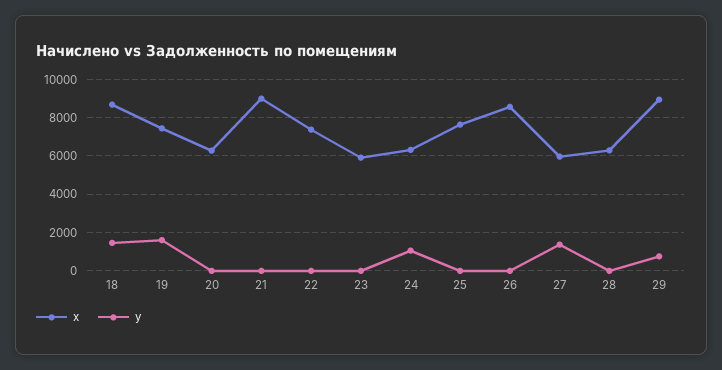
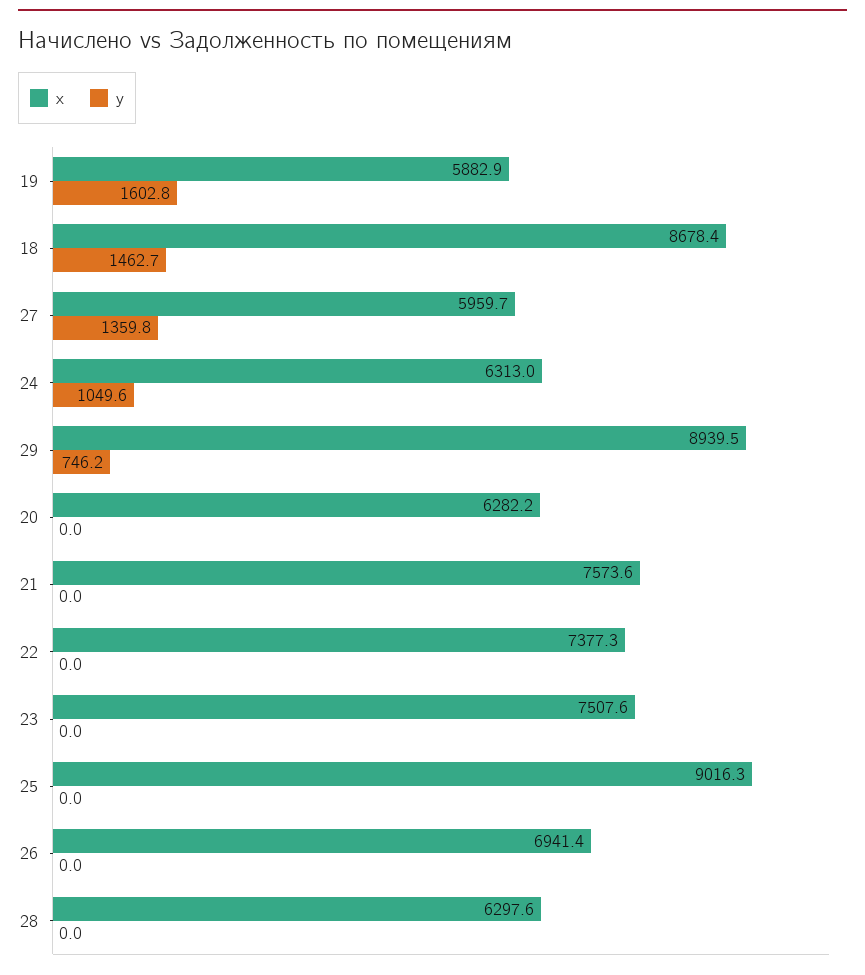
  {
    "x": {
      "18": 8678.4,
-     "19": 7500,
+     "19": 5882.9,
      "20": 6282.2,
-     "21": 9000,
+     "21": 7573.6,
      "22": 7377.3,
-     "23": 6000,
+     "23": 7507.6,
      "24": 6313,
-     "25": 7500,
+     "25": 9016.3,
-     "26": 8500,
+     "26": 6941.4,
      "27": 5959.7,
      "28": 6297.6,
      "29": 8939.5
    },
    "y": {
      "18": 1462.7,
      "19": 1602.8,
      "20": 0,
      "21": 0,
      "22": 0,
      "23": 0,
      "24": 1049.6,
      "25": 0,
      "26": 0,
      "27": 1359.8,
      "28": 0,
      "29": 746.2
    }
  }

